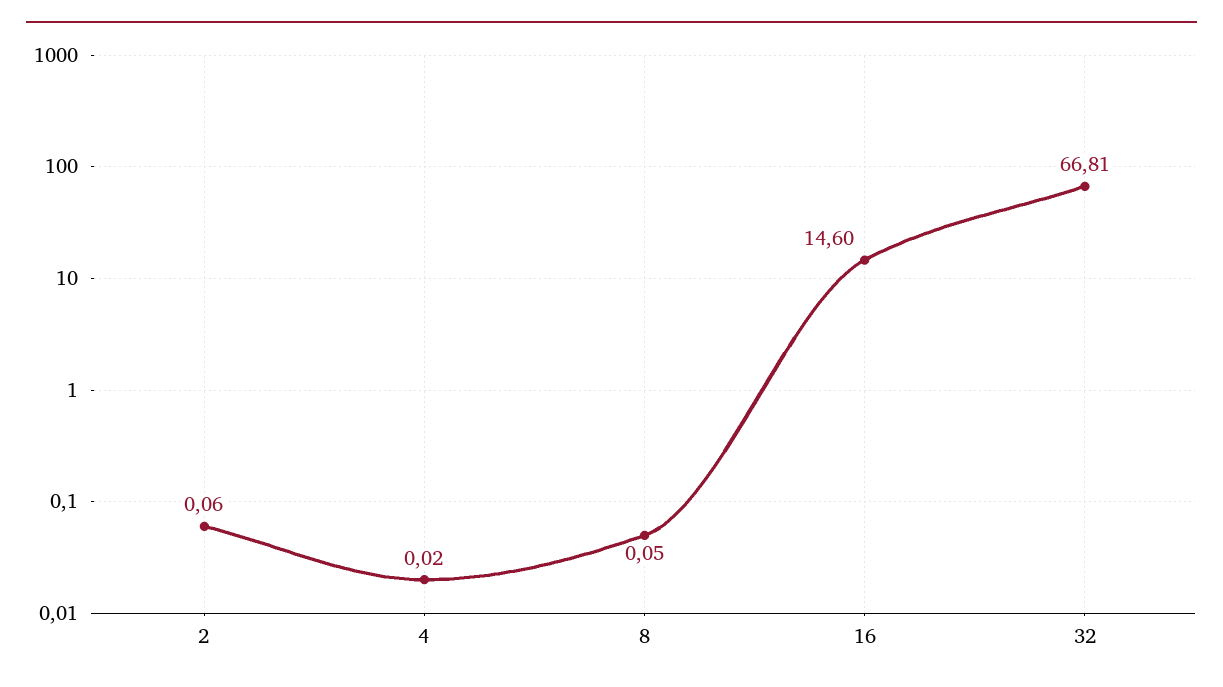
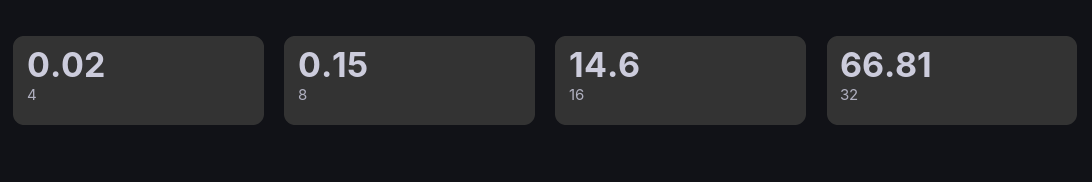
  {
-   "2": 0.06,
    "4": 0.02,
-   "8": 0.05,
+   "8": 0.15,
    "16": 14.6,
    "32": 66.81
  }

